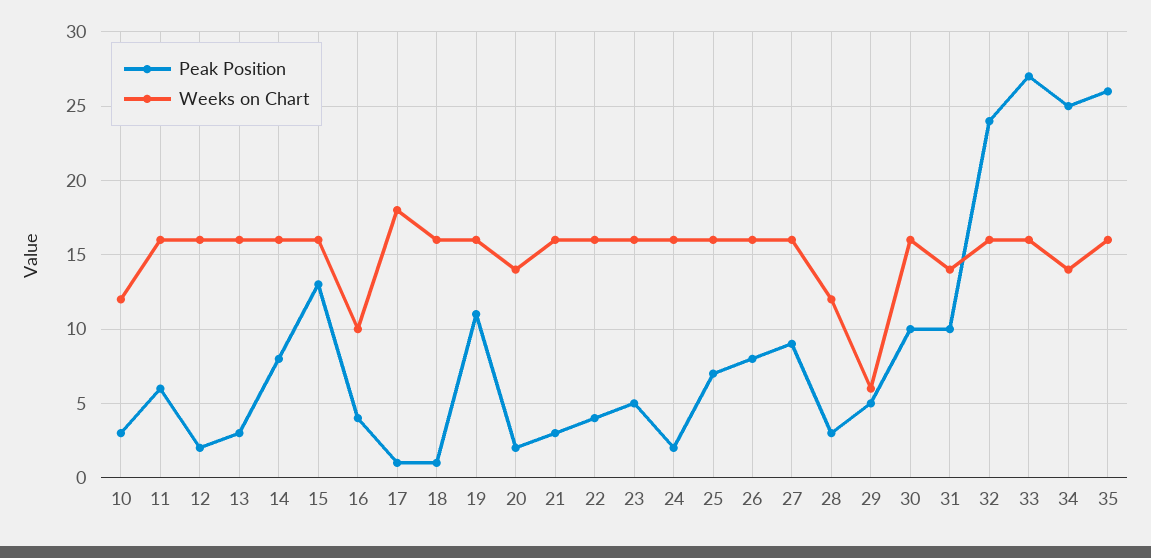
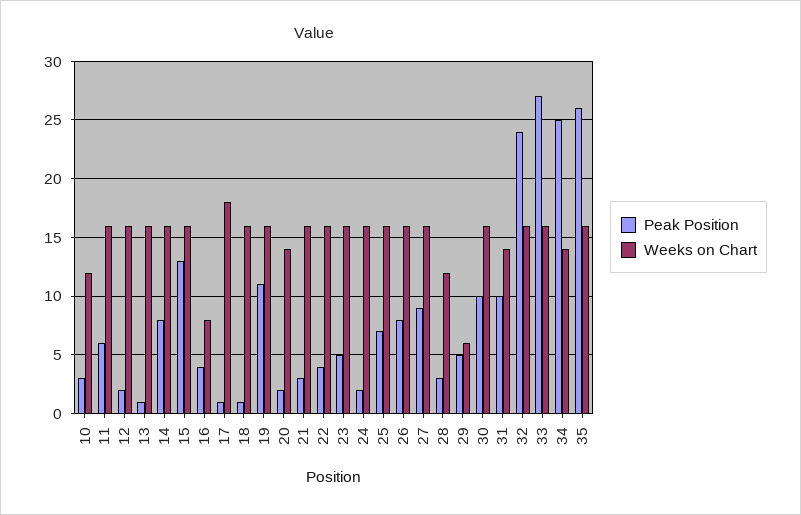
  {
    "Peak Position": {
      "10": 3,
      "11": 6,
      "12": 2,
-     "13": 3,
+     "13": 1,
      "14": 8,
      "15": 13,
      "16": 4,
      "17": 1,
      "18": 1,
      "19": 11,
      "20": 2,
      "21": 3,
      "22": 4,
      "23": 5,
      "24": 2,
      "25": 7,
      "26": 8,
      "27": 9,
      "28": 3,
      "29": 5,
      "30": 10,
      "31": 10,
      "32": 24,
      "33": 27,
      "34": 25,
      "35": 26
    },
    "Weeks on Chart": {
      "10": 12,
      "11": 16,
      "12": 16,
      "13": 16,
      "14": 16,
      "15": 16,
-     "16": 10,
+     "16": 8,
      "17": 18,
      "18": 16,
      "19": 16,
      "20": 14,
      "21": 16,
      "22": 16,
      "23": 16,
      "24": 16,
      "25": 16,
      "26": 16,
      "27": 16,
      "28": 12,
      "29": 6,
      "30": 16,
      "31": 14,
      "32": 16,
      "33": 16,
      "34": 14,
      "35": 16
    }
  }

